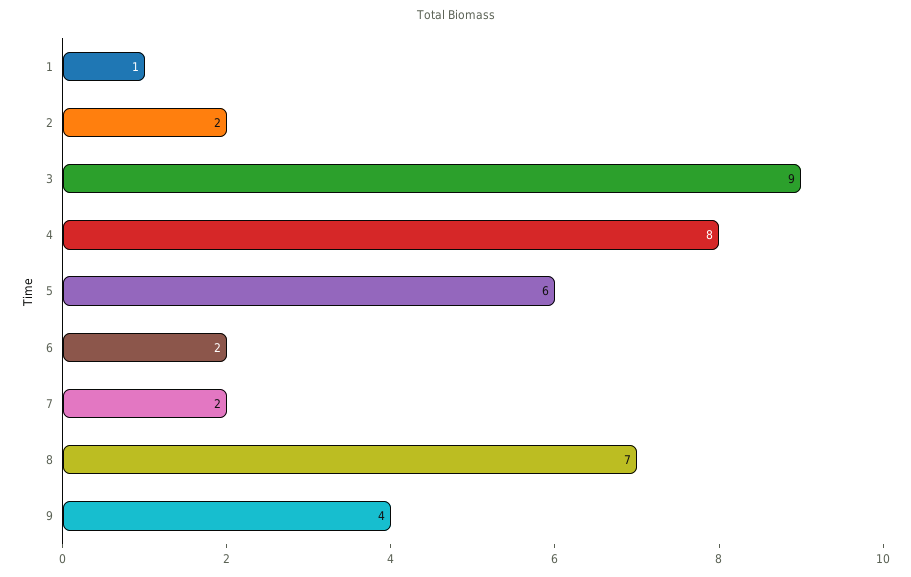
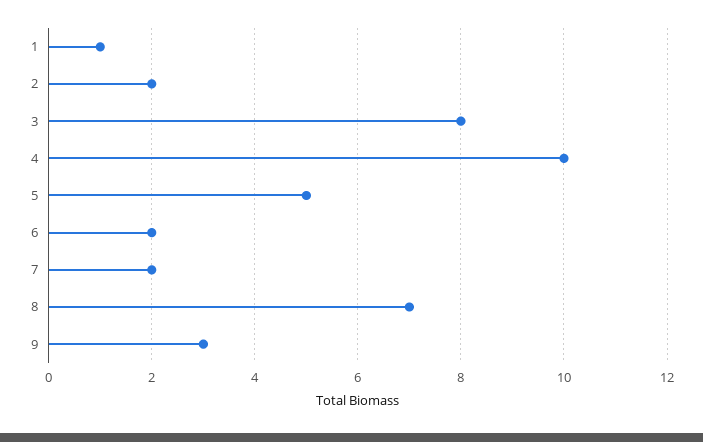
  {
    "1": 1,
    "2": 2,
-   "3": 9,
+   "3": 8,
-   "4": 8,
+   "4": 10,
-   "5": 6,
+   "5": 5,
    "6": 2,
    "7": 2,
    "8": 7,
-   "9": 4
+   "9": 3
  }

